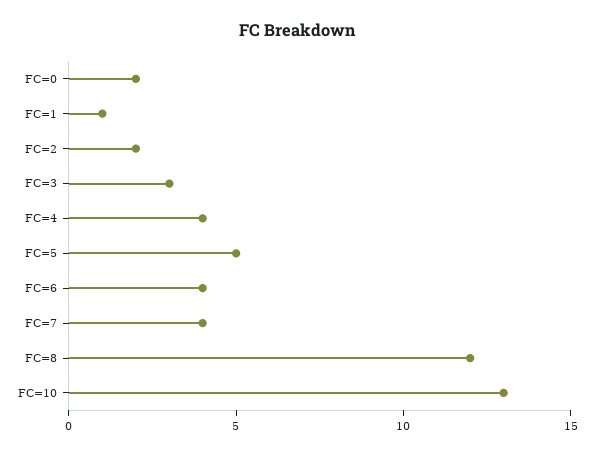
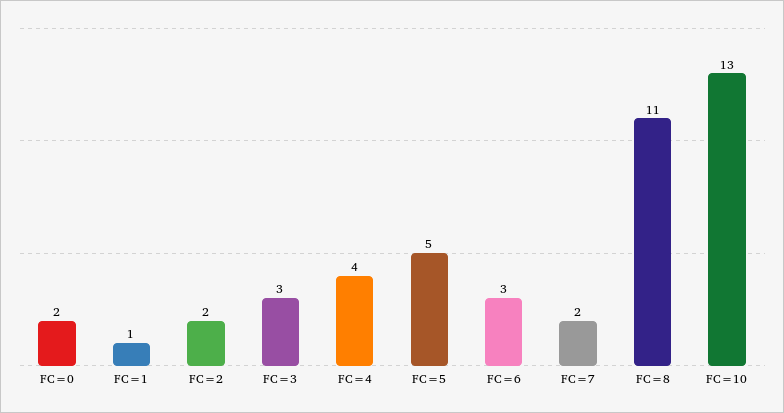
  {
    "FC=0": 2,
    "FC=1": 1,
    "FC=2": 2,
    "FC=3": 3,
    "FC=4": 4,
    "FC=5": 5,
-   "FC=6": 4,
+   "FC=6": 3,
-   "FC=7": 4,
+   "FC=7": 2,
-   "FC=8": 12,
+   "FC=8": 11,
    "FC=10": 13
  }

